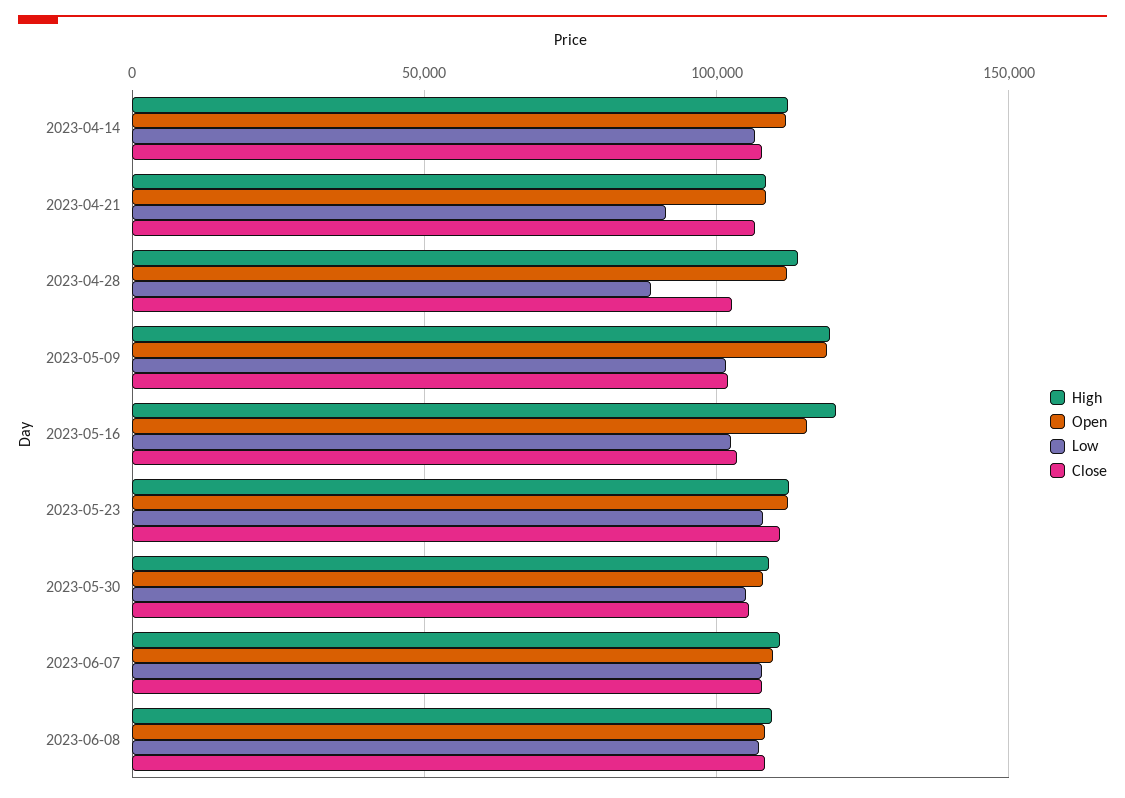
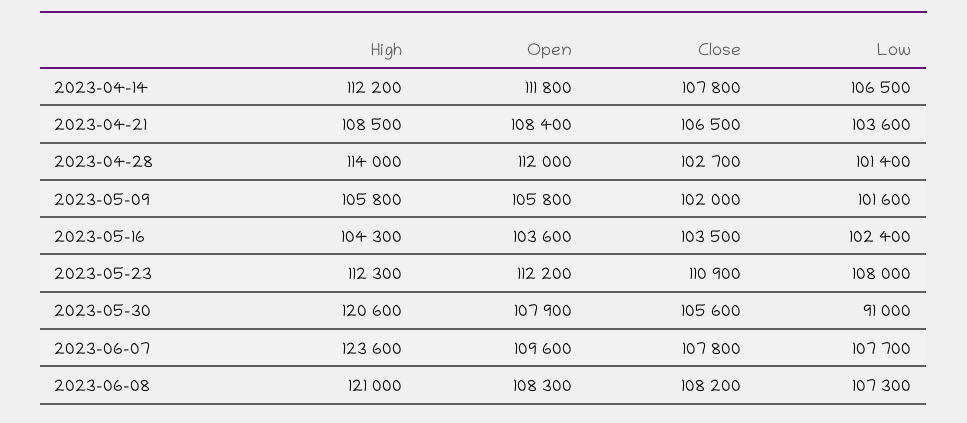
  {
    "High": {
      "2023-04-14": 112200,
      "2023-04-21": 108500,
      "2023-04-28": 114000,
-     "2023-05-09": 120000,
+     "2023-05-09": 105800,
-     "2023-05-16": 120000,
+     "2023-05-16": 104300,
      "2023-05-23": 112300,
-     "2023-05-30": 110000,
+     "2023-05-30": 120600,
-     "2023-06-07": 110000,
+     "2023-06-07": 123600,
-     "2023-06-08": 110000
+     "2023-06-08": 121000
    },
    "Open": {
      "2023-04-14": 111800,
      "2023-04-21": 108400,
      "2023-04-28": 112000,
-     "2023-05-09": 120000,
+     "2023-05-09": 105800,
-     "2023-05-16": 115000,
+     "2023-05-16": 103600,
      "2023-05-23": 112200,
      "2023-05-30": 107900,
      "2023-06-07": 109600,
      "2023-06-08": 108300
    },
    "Low": {
      "2023-04-14": 106500,
-     "2023-04-21": 90000,
+     "2023-04-21": 103600,
-     "2023-04-28": 90000,
+     "2023-04-28": 101400,
      "2023-05-09": 101600,
      "2023-05-16": 102400,
      "2023-05-23": 108000,
-     "2023-05-30": 105000,
+     "2023-05-30": 91000,
      "2023-06-07": 107700,
      "2023-06-08": 107300
    },
    "Close": {
      "2023-04-14": 107800,
      "2023-04-21": 106500,
      "2023-04-28": 102700,
      "2023-05-09": 102000,
      "2023-05-16": 103500,
      "2023-05-23": 110900,
      "2023-05-30": 105600,
      "2023-06-07": 107800,
      "2023-06-08": 108200
    }
  }

